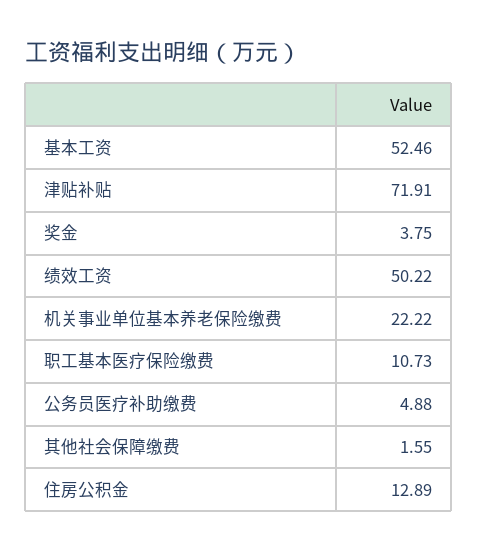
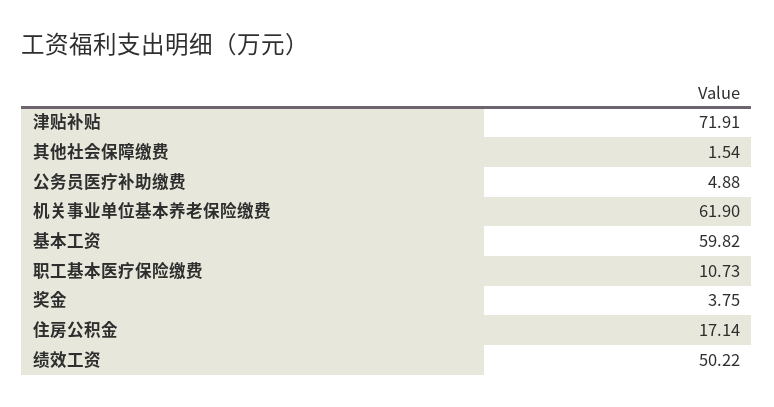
  {
-   "基本工资": 52.46,
+   "基本工资": 59.82,
    "津贴补贴": 71.91,
    "奖金": 3.75,
    "绩效工资": 50.22,
-   "机关事业单位基本养老保险缴费": 22.22,
+   "机关事业单位基本养老保险缴费": 61.9,
    "职工基本医疗保险缴费": 10.73,
    "公务员医疗补助缴费": 4.88,
-   "其他社会保障缴费": 1.55,
+   "其他社会保障缴费": 1.54,
-   "住房公积金": 12.89
+   "住房公积金": 17.14
  }

